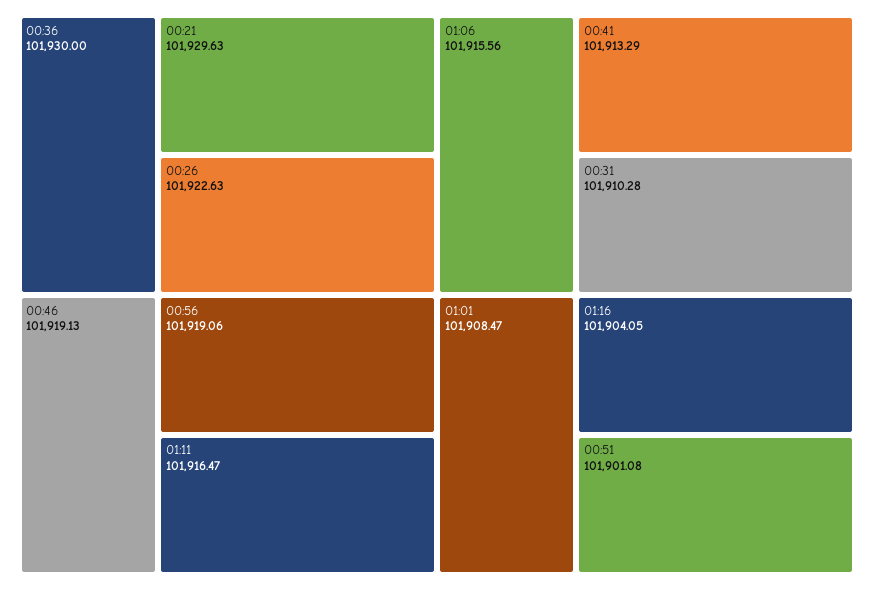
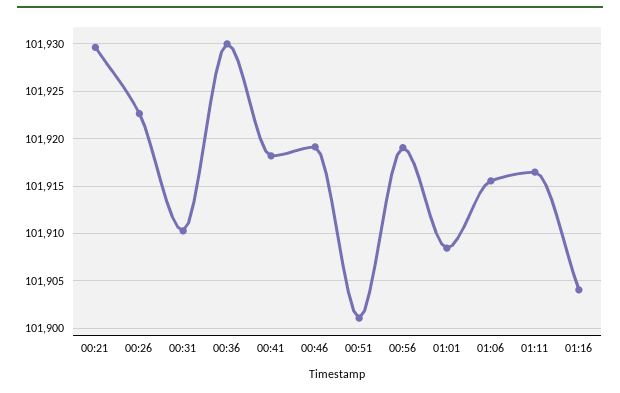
  {
    "00:36": 101930,
    "00:21": 101929.63,
    "00:26": 101922.63,
    "00:46": 101919.13,
    "00:56": 101919.06,
    "01:11": 101916.47,
    "01:06": 101915.56,
-   "00:41": 101913.29,
+   "00:41": 101918,
    "00:31": 101910.28,
    "01:01": 101908.47,
    "01:16": 101904.05,
    "00:51": 101901.08
  }

